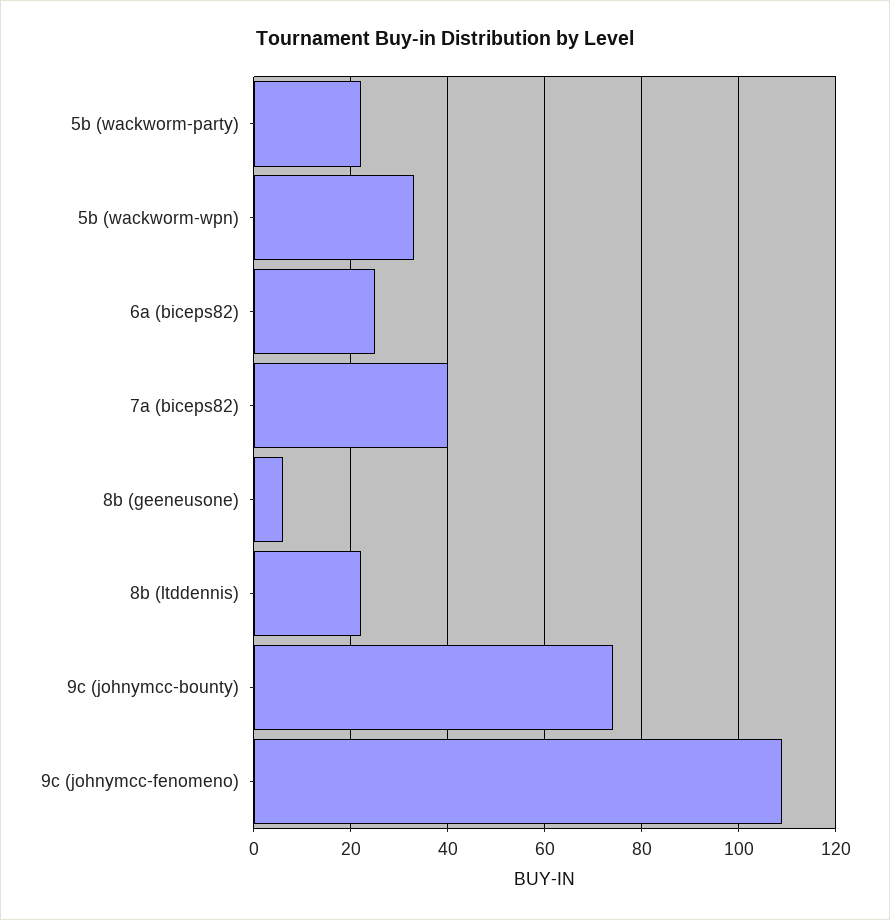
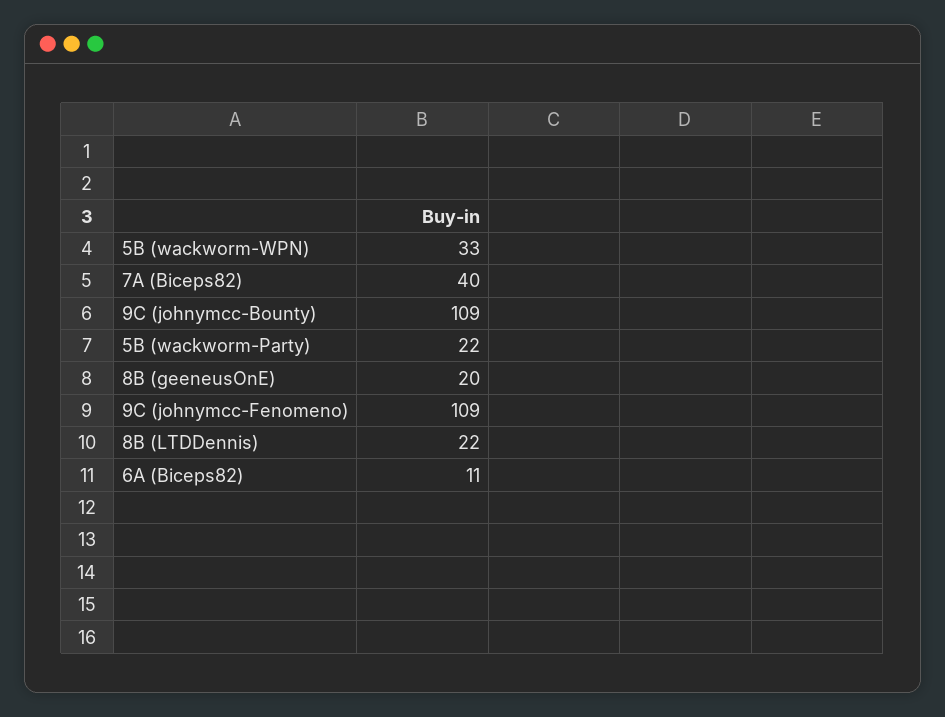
  {
    "5b (wackworm-party)": 22,
    "5b (wackworm-wpn)": 33,
-   "6a (biceps82)": 25,
+   "6a (biceps82)": 11,
    "7a (biceps82)": 40,
-   "8b (geeneusone)": 5,
+   "8b (geeneusone)": 20,
    "8b (ltddennis)": 22,
-   "9c (johnymcc-bounty)": 75,
+   "9c (johnymcc-bounty)": 109,
    "9c (johnymcc-fenomeno)": 109
  }

